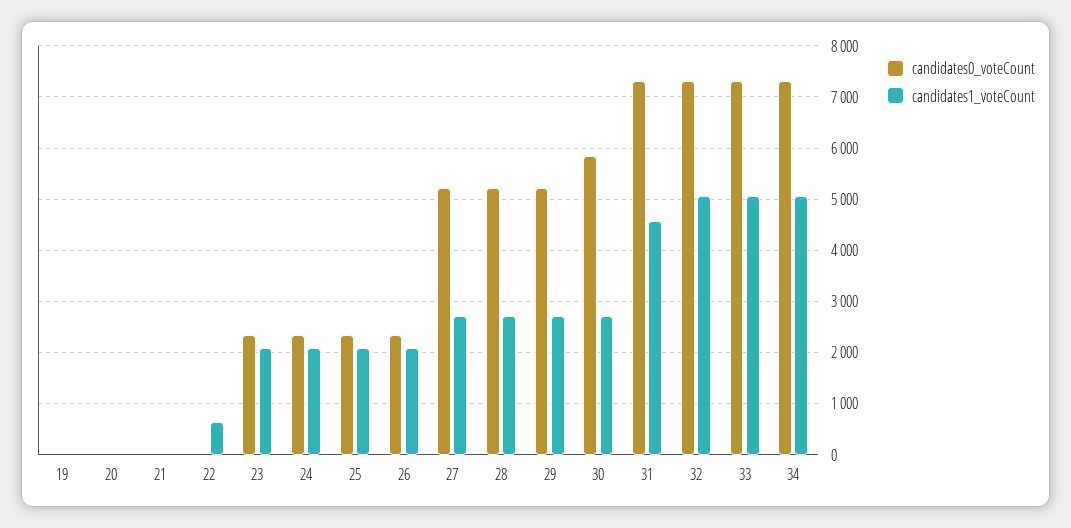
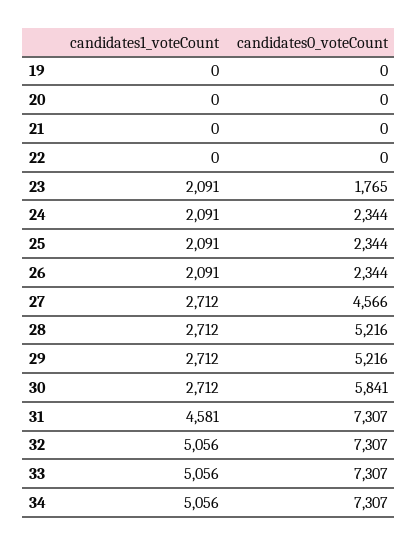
  {
    "candidates0_voteCount": {
      "19": 0,
      "20": 0,
      "21": 0,
      "22": 0,
-     "23": 2400,
+     "23": 1765,
      "24": 2344,
      "25": 2344,
      "26": 2344,
-     "27": 5200,
+     "27": 4566,
      "28": 5216,
      "29": 5216,
      "30": 5841,
      "31": 7307,
      "32": 7307,
      "33": 7307,
      "34": 7307
    },
    "candidates1_voteCount": {
      "19": 0,
      "20": 0,
      "21": 0,
-     "22": 600,
+     "22": 0,
      "23": 2091,
      "24": 2091,
      "25": 2091,
      "26": 2091,
      "27": 2712,
      "28": 2712,
      "29": 2712,
      "30": 2712,
      "31": 4581,
      "32": 5056,
      "33": 5056,
      "34": 5056
    }
  }

